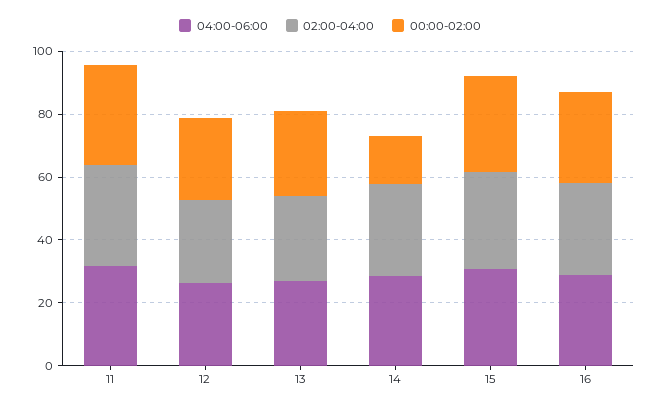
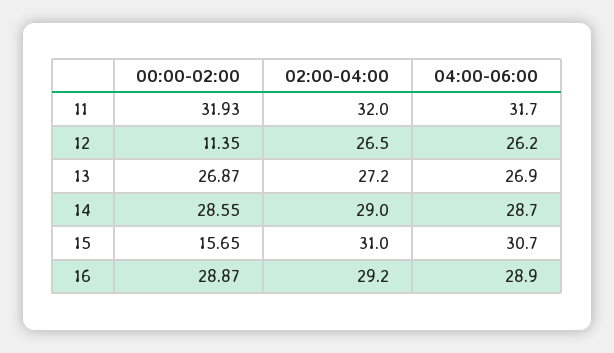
  {
    "04:00-06:00": {
      "11": 31.7,
      "12": 26.2,
      "13": 26.9,
      "14": 28.7,
      "15": 30.7,
      "16": 28.9
    },
    "02:00-04:00": {
      "11": 32,
      "12": 26.5,
      "13": 27.2,
      "14": 29,
      "15": 31,
      "16": 29.2
    },
    "00:00-02:00": {
      "11": 31.93,
-     "12": 25,
+     "12": 11.35,
      "13": 26.87,
-     "14": 15,
+     "14": 28.55,
-     "15": 30,
+     "15": 15.65,
      "16": 28.87
    }
  }

